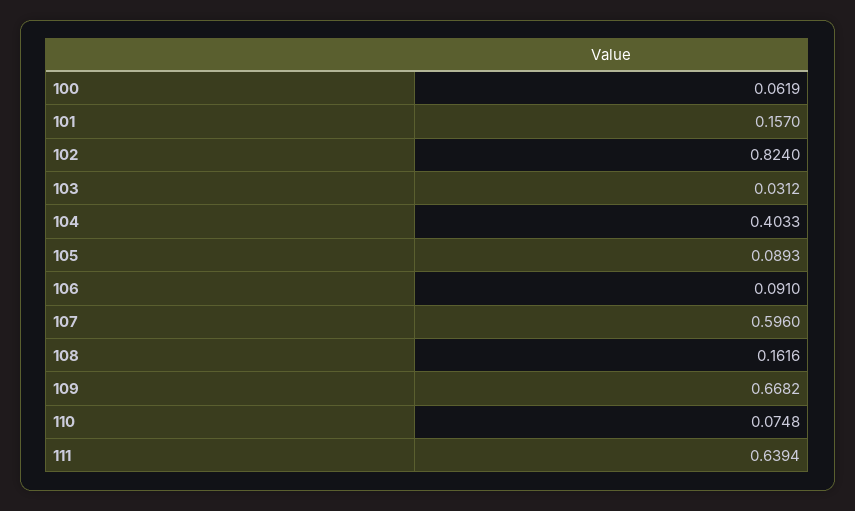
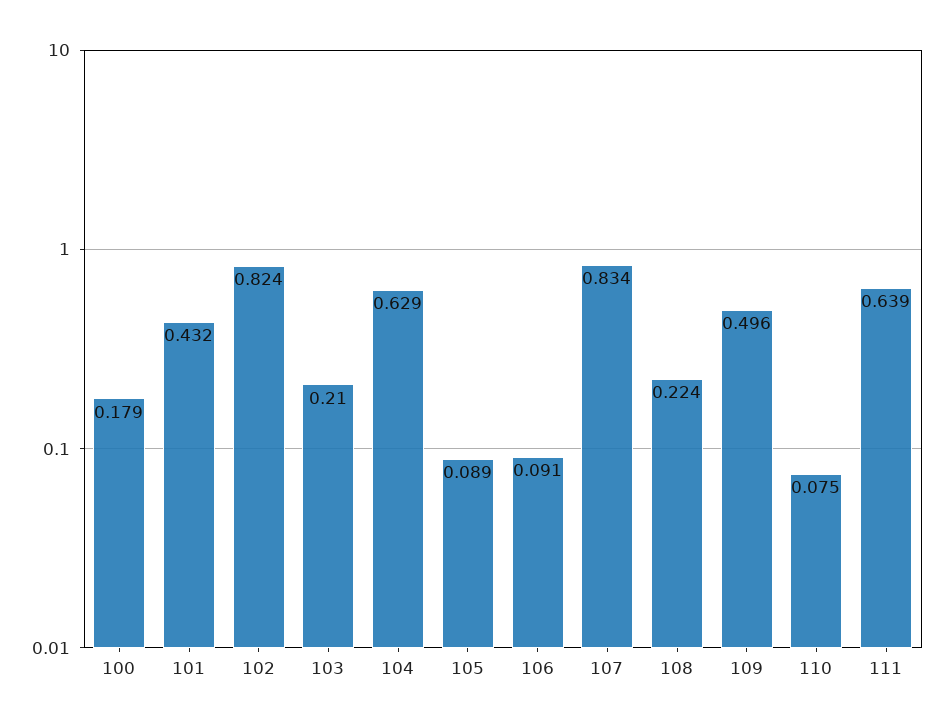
  {
-   "100": 0.0619,
+   "100": 0.179,
-   "101": 0.157,
+   "101": 0.432,
    "102": 0.824,
-   "103": 0.0312,
+   "103": 0.21,
-   "104": 0.4033,
+   "104": 0.629,
    "105": 0.0893,
    "106": 0.091,
-   "107": 0.596,
+   "107": 0.834,
-   "108": 0.1616,
+   "108": 0.224,
-   "109": 0.6682,
+   "109": 0.496,
    "110": 0.0748,
    "111": 0.6394
  }

